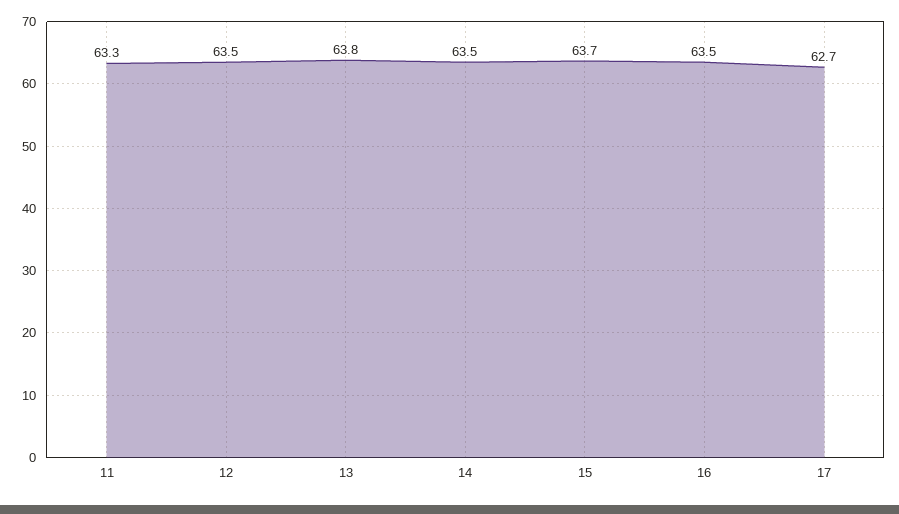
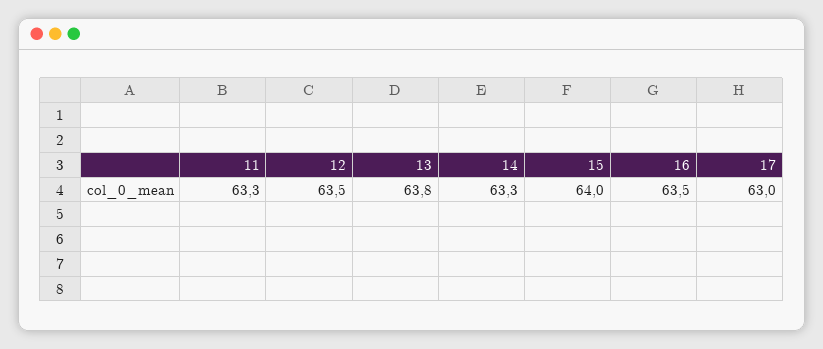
  {
    "11": 63.3,
    "12": 63.5,
    "13": 63.8,
-   "14": 63.5,
+   "14": 63.3,
-   "15": 63.7,
+   "15": 64,
    "16": 63.5,
-   "17": 62.7
+   "17": 63
  }

